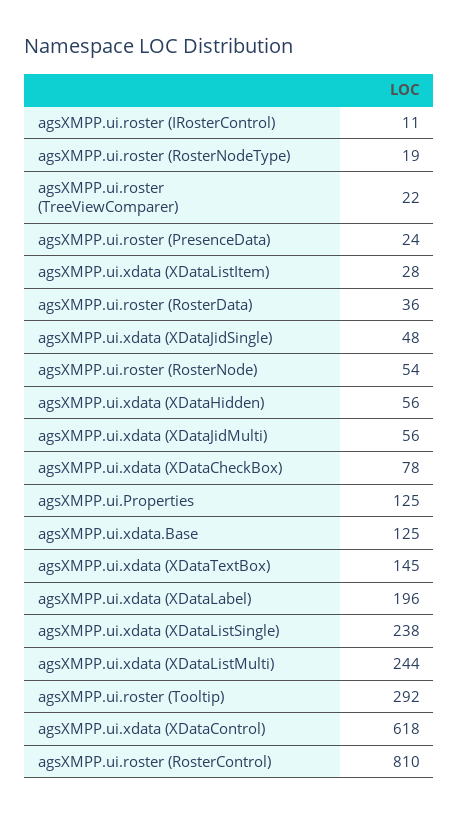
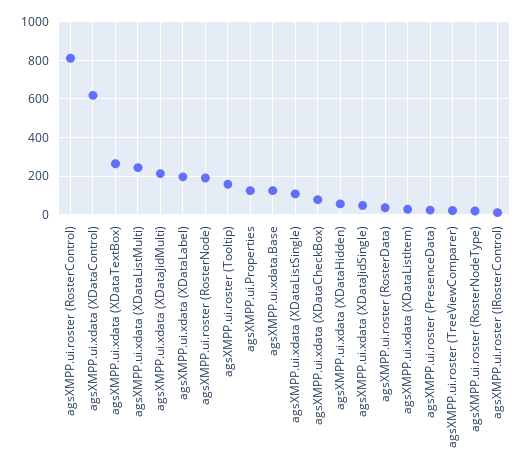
  {
    "agsXMPP.ui.roster (IRosterControl)": 11,
    "agsXMPP.ui.roster (RosterNodeType)": 19,
    "agsXMPP.ui.roster (TreeViewComparer)": 22,
    "agsXMPP.ui.roster (PresenceData)": 24,
    "agsXMPP.ui.xdata (XDataListItem)": 28,
    "agsXMPP.ui.roster (RosterData)": 36,
    "agsXMPP.ui.xdata (XDataJidSingle)": 48,
-   "agsXMPP.ui.roster (RosterNode)": 54,
+   "agsXMPP.ui.roster (RosterNode)": 200,
    "agsXMPP.ui.xdata (XDataHidden)": 56,
-   "agsXMPP.ui.xdata (XDataJidMulti)": 56,
+   "agsXMPP.ui.xdata (XDataJidMulti)": 200,
    "agsXMPP.ui.xdata (XDataCheckBox)": 78,
    "agsXMPP.ui.Properties": 125,
    "agsXMPP.ui.xdata.Base": 125,
-   "agsXMPP.ui.xdata (XDataTextBox)": 145,
+   "agsXMPP.ui.xdata (XDataTextBox)": 250,
    "agsXMPP.ui.xdata (XDataLabel)": 196,
-   "agsXMPP.ui.xdata (XDataListSingle)": 238,
+   "agsXMPP.ui.xdata (XDataListSingle)": 100,
    "agsXMPP.ui.xdata (XDataListMulti)": 244,
-   "agsXMPP.ui.roster (Tooltip)": 292,
+   "agsXMPP.ui.roster (Tooltip)": 150,
    "agsXMPP.ui.xdata (XDataControl)": 618,
    "agsXMPP.ui.roster (RosterControl)": 810
  }

